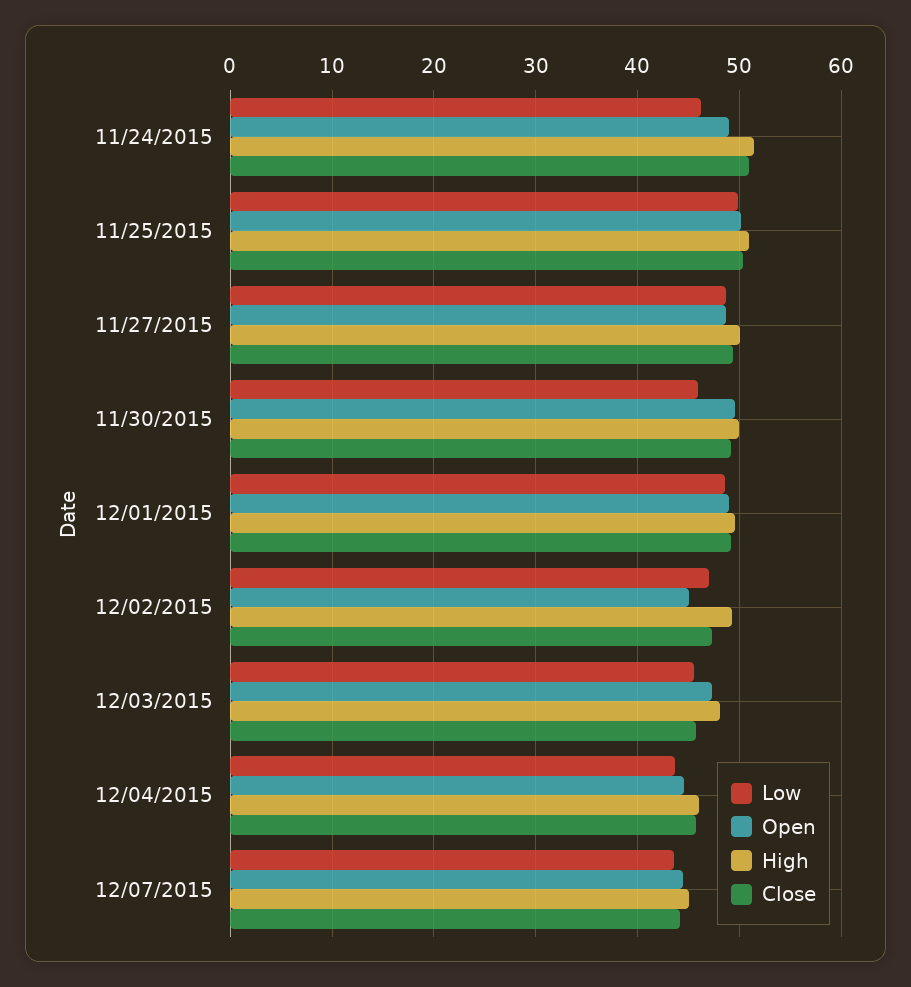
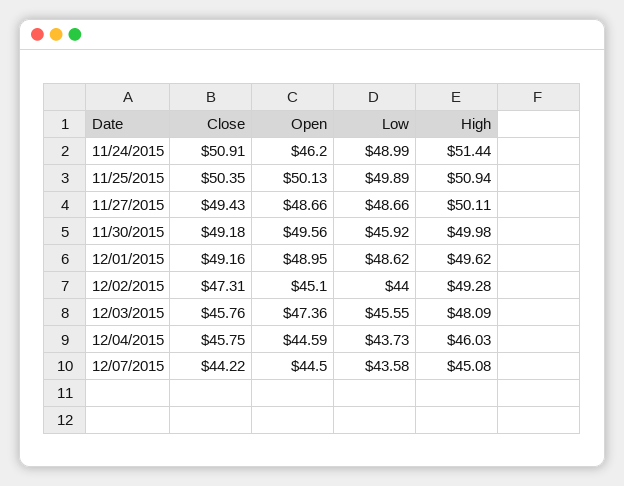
  {
    "Low": {
-     "11/24/2015": 46,
+     "11/24/2015": 48.99,
      "11/25/2015": 49.89,
      "11/27/2015": 48.66,
      "11/30/2015": 45.92,
      "12/01/2015": 48.62,
-     "12/02/2015": 47,
+     "12/02/2015": 44,
      "12/03/2015": 45.55,
      "12/04/2015": 43.73,
      "12/07/2015": 43.58
    },
    "Open": {
-     "11/24/2015": 49,
+     "11/24/2015": 46.2,
      "11/25/2015": 50.13,
      "11/27/2015": 48.66,
      "11/30/2015": 49.56,
      "12/01/2015": 48.95,
      "12/02/2015": 45.1,
      "12/03/2015": 47.36,
      "12/04/2015": 44.59,
      "12/07/2015": 44.5
    },
    "High": {
      "11/24/2015": 51.44,
      "11/25/2015": 50.94,
      "11/27/2015": 50.11,
      "11/30/2015": 49.98,
      "12/01/2015": 49.62,
      "12/02/2015": 49.28,
      "12/03/2015": 48.09,
      "12/04/2015": 46.03,
      "12/07/2015": 45.08
    },
    "Close": {
      "11/24/2015": 50.91,
      "11/25/2015": 50.35,
      "11/27/2015": 49.43,
      "11/30/2015": 49.18,
      "12/01/2015": 49.16,
      "12/02/2015": 47.31,
      "12/03/2015": 45.76,
      "12/04/2015": 45.75,
      "12/07/2015": 44.22
    }
  }

